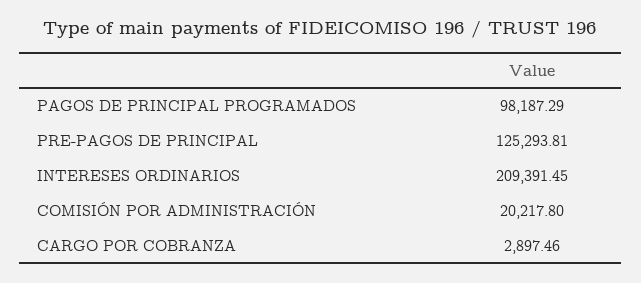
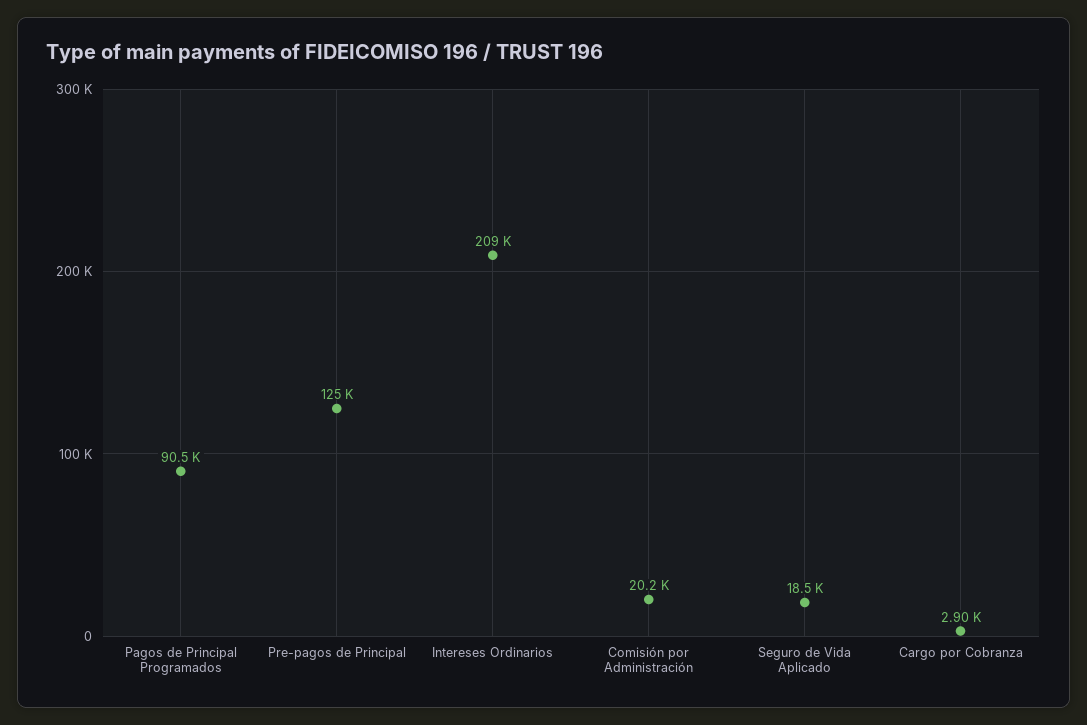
  {
-   "PAGOS DE PRINCIPAL PROGRAMADOS": 98187.29,
+   "PAGOS DE PRINCIPAL PROGRAMADOS": 90500,
    "PRE-PAGOS DE PRINCIPAL": 125293.81,
    "INTERESES ORDINARIOS": 209391.45,
    "COMISIÓN POR ADMINISTRACIÓN": 20217.8,
-   "CARGO POR COBRANZA": 2897.46
+   "CARGO POR COBRANZA": 2897.46,
+   "Seguro de Vida Aplicado": 18500
  }

